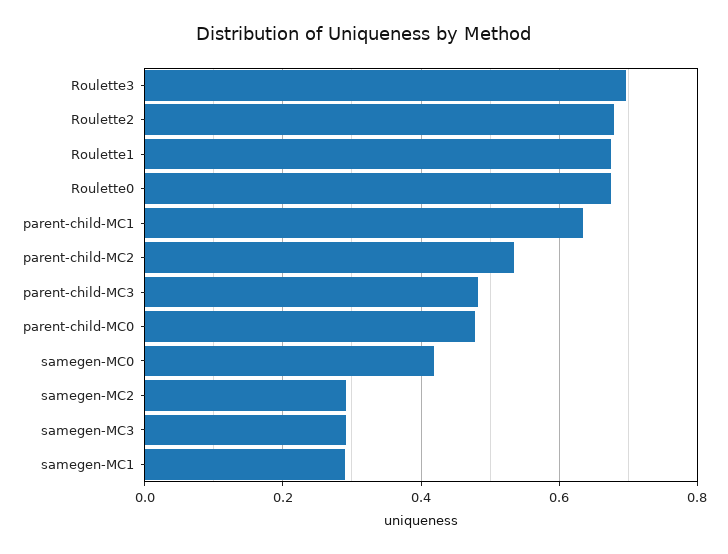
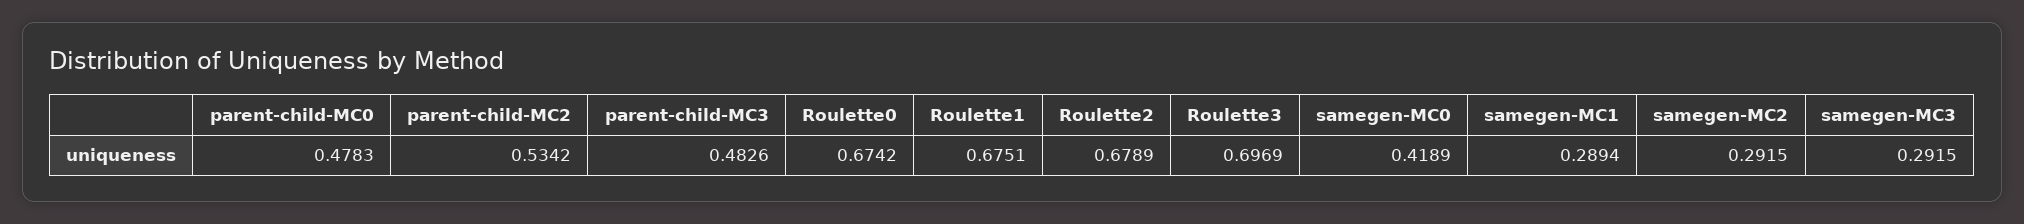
  {
    "Roulette3": 0.6969,
    "Roulette2": 0.6789,
    "Roulette1": 0.6751,
    "Roulette0": 0.6742,
-   "parent-child-MC1": 0.64,
    "parent-child-MC2": 0.5342,
    "parent-child-MC3": 0.4826,
    "parent-child-MC0": 0.4783,
    "samegen-MC0": 0.4189,
    "samegen-MC2": 0.2915,
    "samegen-MC3": 0.2915,
    "samegen-MC1": 0.2894
  }

